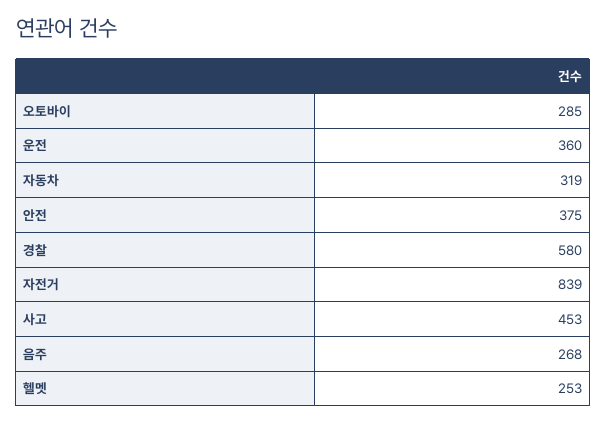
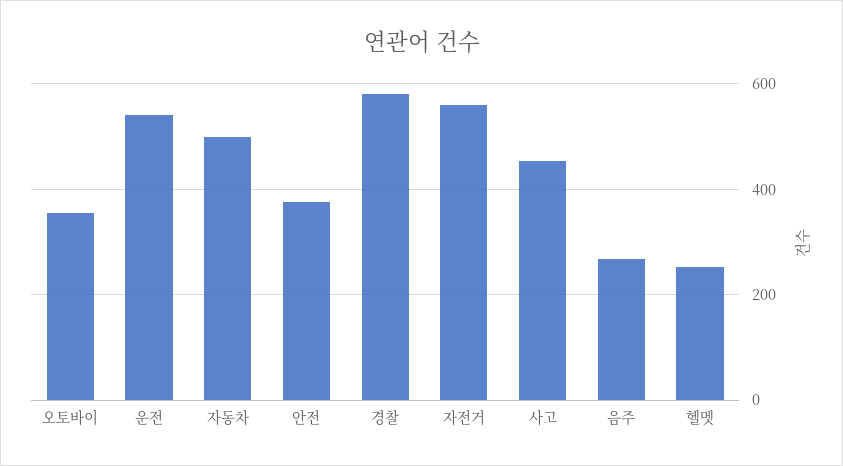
  {
-   "오토바이": 285,
+   "오토바이": 360,
-   "운전": 360,
+   "운전": 540,
-   "자동차": 319,
+   "자동차": 500,
    "안전": 375,
    "경찰": 580,
-   "자전거": 839,
+   "자전거": 560,
    "사고": 453,
    "음주": 268,
    "헬멧": 253
  }

